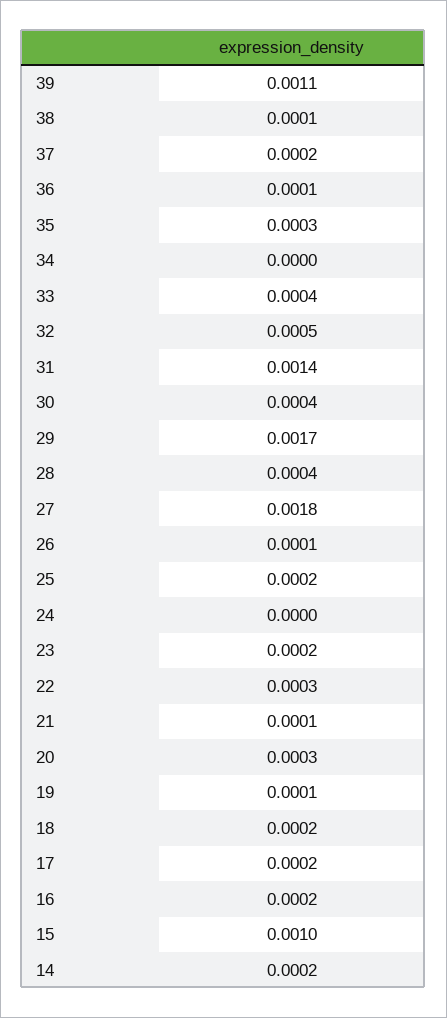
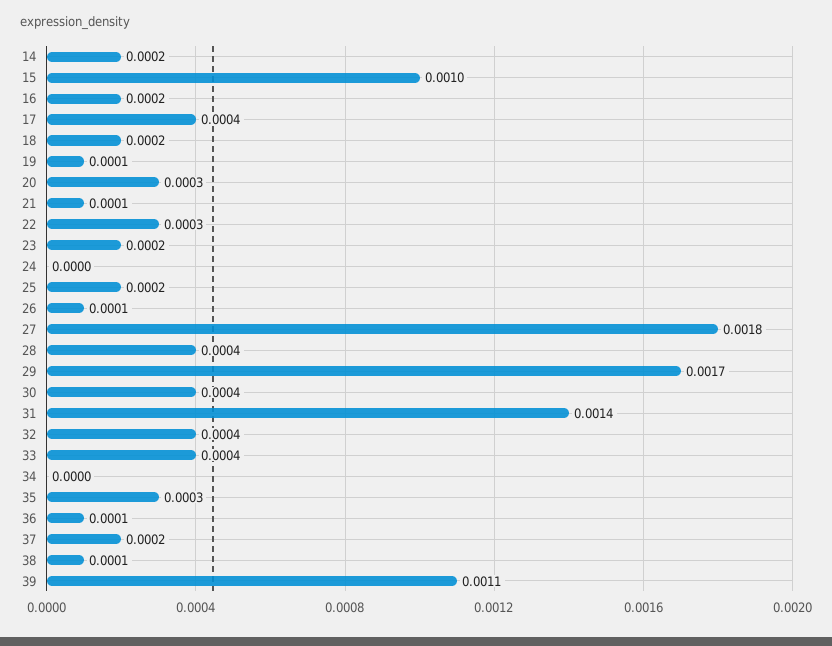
  {
    "39": 0.0011,
    "38": 0.0001,
    "37": 0.0002,
    "36": 0.0001,
    "35": 0.0003,
    "34": 0,
    "33": 0.0004,
-   "32": 0.0005,
+   "32": 0.0004,
    "31": 0.0014,
    "30": 0.0004,
    "29": 0.0017,
    "28": 0.0004,
    "27": 0.0018,
    "26": 0.0001,
    "25": 0.0002,
    "24": 0,
    "23": 0.0002,
    "22": 0.0003,
    "21": 0.0001,
    "20": 0.0003,
    "19": 0.0001,
    "18": 0.0002,
-   "17": 0.0002,
+   "17": 0.0004,
    "16": 0.0002,
    "15": 0.001,
    "14": 0.0002
  }

